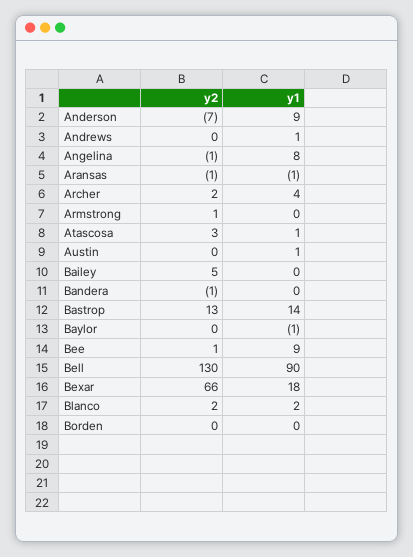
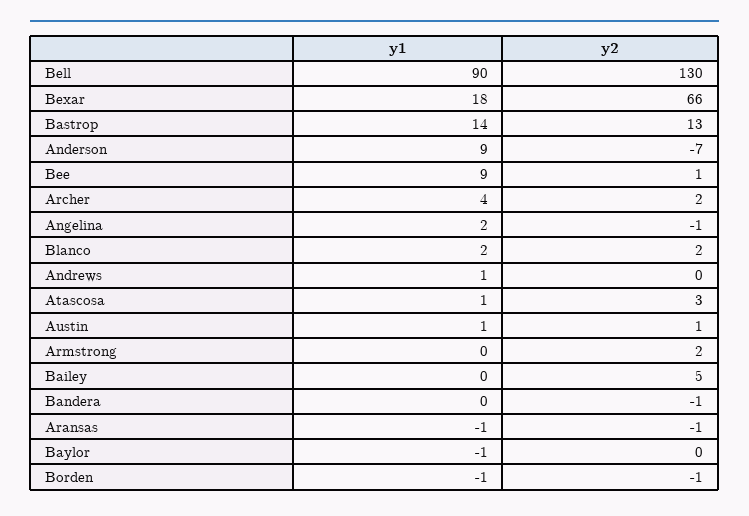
  {
    "y2": {
      "Anderson": -7,
      "Andrews": 0,
      "Angelina": -1,
      "Aransas": -1,
      "Archer": 2,
-     "Armstrong": 1,
+     "Armstrong": 2,
      "Atascosa": 3,
-     "Austin": 0,
+     "Austin": 1,
      "Bailey": 5,
      "Bandera": -1,
      "Bastrop": 13,
      "Baylor": 0,
      "Bee": 1,
      "Bell": 130,
      "Bexar": 66,
      "Blanco": 2,
-     "Borden": 0
+     "Borden": -1
    },
    "y1": {
      "Anderson": 9,
      "Andrews": 1,
-     "Angelina": 8,
+     "Angelina": 2,
      "Aransas": -1,
      "Archer": 4,
      "Armstrong": 0,
      "Atascosa": 1,
      "Austin": 1,
      "Bailey": 0,
      "Bandera": 0,
      "Bastrop": 14,
      "Baylor": -1,
      "Bee": 9,
      "Bell": 90,
      "Bexar": 18,
      "Blanco": 2,
-     "Borden": 0
+     "Borden": -1
    }
  }

